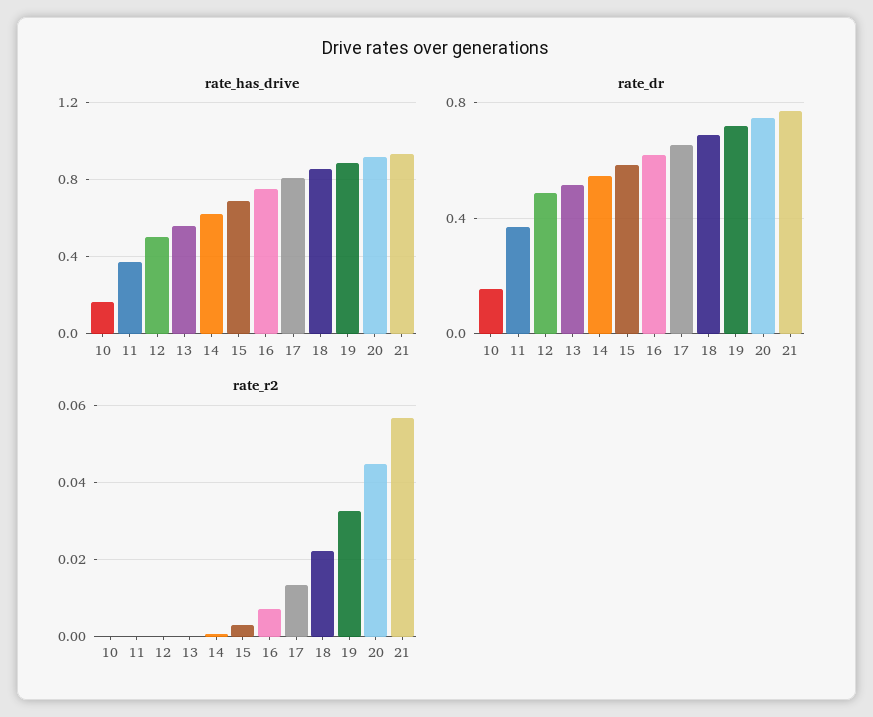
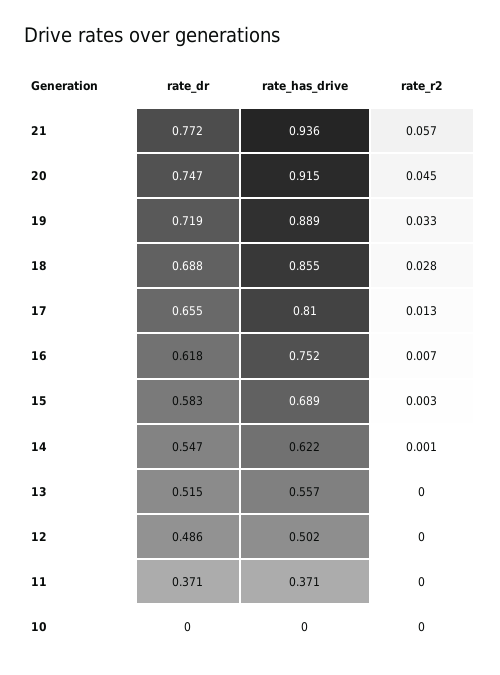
  {
    "rate_has_drive": {
-     "10": 0.15,
+     "10": 0,
      "11": 0.371,
      "12": 0.502,
      "13": 0.557,
      "14": 0.622,
      "15": 0.689,
      "16": 0.752,
      "17": 0.81,
      "18": 0.855,
      "19": 0.889,
      "20": 0.915,
      "21": 0.936
    },
    "rate_dr": {
-     "10": 0.15,
+     "10": 0,
      "11": 0.371,
      "12": 0.486,
      "13": 0.515,
      "14": 0.547,
      "15": 0.583,
      "16": 0.618,
      "17": 0.655,
      "18": 0.688,
      "19": 0.719,
      "20": 0.747,
      "21": 0.772
    },
    "rate_r2": {
      "10": 0,
      "11": 0,
      "12": 0,
      "13": 0,
      "14": 0.001,
      "15": 0.003,
      "16": 0.007,
      "17": 0.013,
-     "18": 0.022,
+     "18": 0.028,
      "19": 0.033,
      "20": 0.045,
      "21": 0.057
    }
  }

